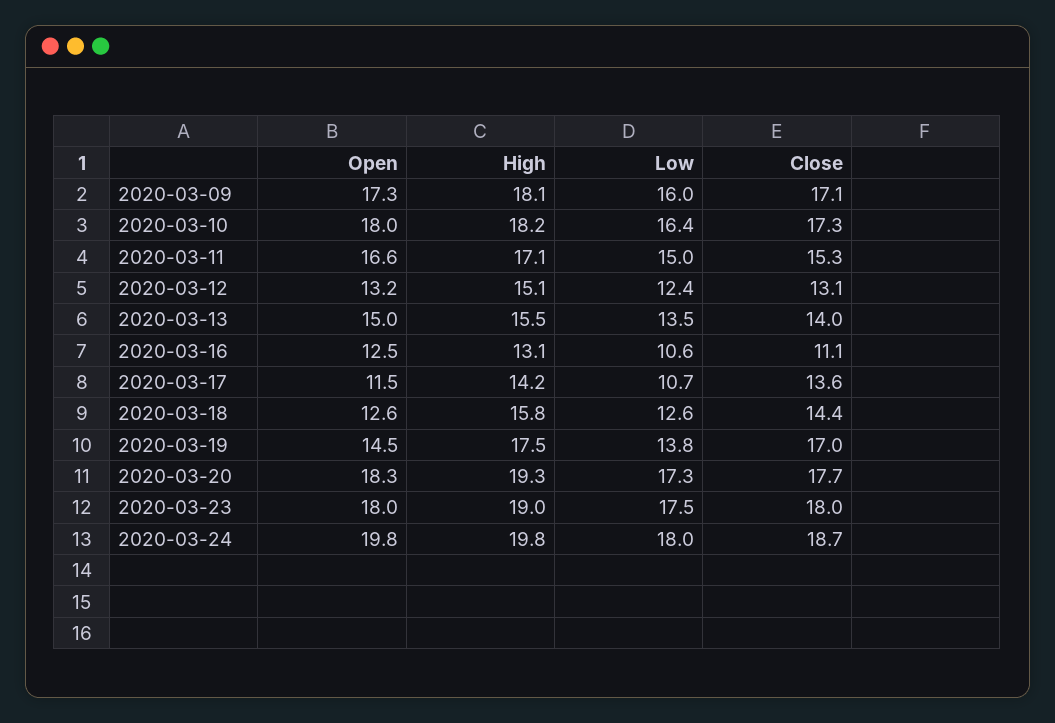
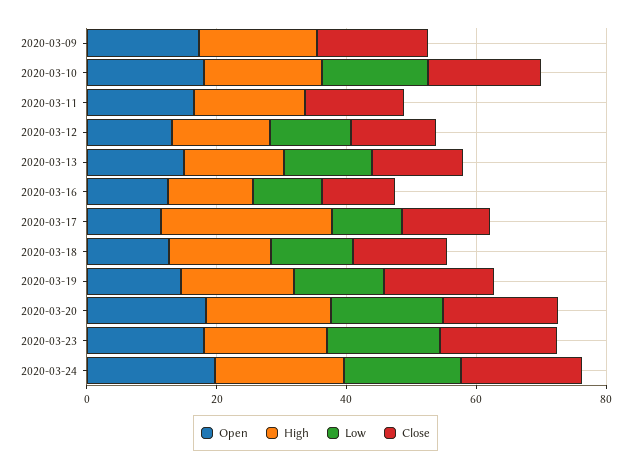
  {
    "Open": {
      "2020-03-09": 17.3,
      "2020-03-10": 18,
      "2020-03-11": 16.6,
      "2020-03-12": 13.2,
      "2020-03-13": 15,
      "2020-03-16": 12.5,
      "2020-03-17": 11.5,
      "2020-03-18": 12.6,
      "2020-03-19": 14.5,
      "2020-03-20": 18.3,
      "2020-03-23": 18,
      "2020-03-24": 19.8
    },
    "High": {
      "2020-03-09": 18.1,
      "2020-03-10": 18.2,
      "2020-03-11": 17.1,
      "2020-03-12": 15.1,
      "2020-03-13": 15.5,
      "2020-03-16": 13.1,
-     "2020-03-17": 14.2,
+     "2020-03-17": 25,
      "2020-03-18": 15.8,
      "2020-03-19": 17.5,
      "2020-03-20": 19.3,
      "2020-03-23": 19,
      "2020-03-24": 19.8
    },
    "Low": {
-     "2020-03-09": 16,
+     "2020-03-09": 0,
      "2020-03-10": 16.4,
-     "2020-03-11": 15,
+     "2020-03-11": 0,
      "2020-03-12": 12.4,
      "2020-03-13": 13.5,
      "2020-03-16": 10.6,
      "2020-03-17": 10.7,
      "2020-03-18": 12.6,
      "2020-03-19": 13.8,
      "2020-03-20": 17.3,
      "2020-03-23": 17.5,
      "2020-03-24": 18
    },
    "Close": {
      "2020-03-09": 17.1,
      "2020-03-10": 17.3,
      "2020-03-11": 15.3,
      "2020-03-12": 13.1,
      "2020-03-13": 14,
      "2020-03-16": 11.1,
      "2020-03-17": 13.6,
      "2020-03-18": 14.4,
      "2020-03-19": 17,
      "2020-03-20": 17.7,
      "2020-03-23": 18,
      "2020-03-24": 18.7
    }
  }

